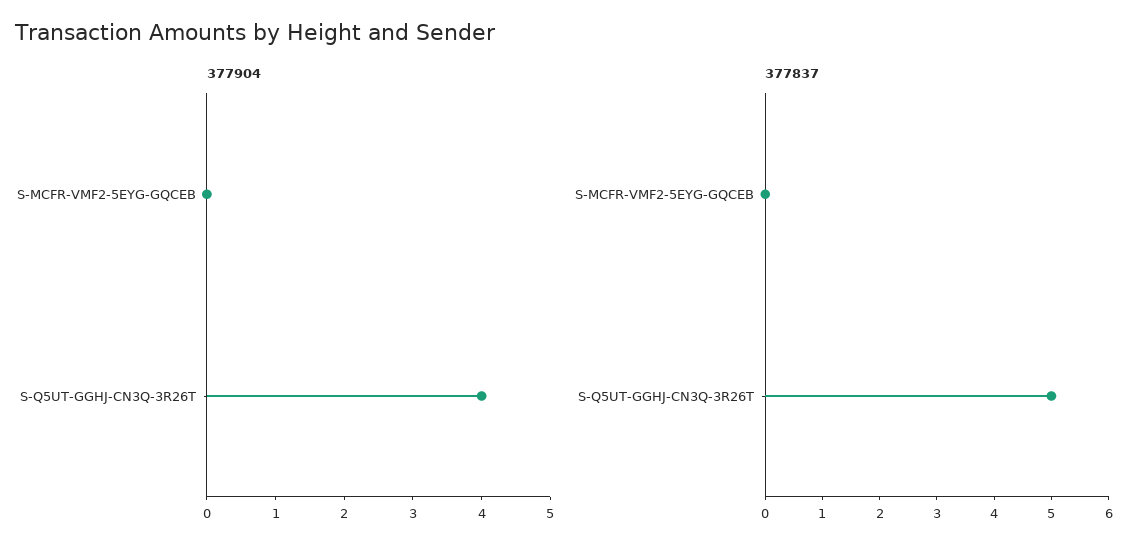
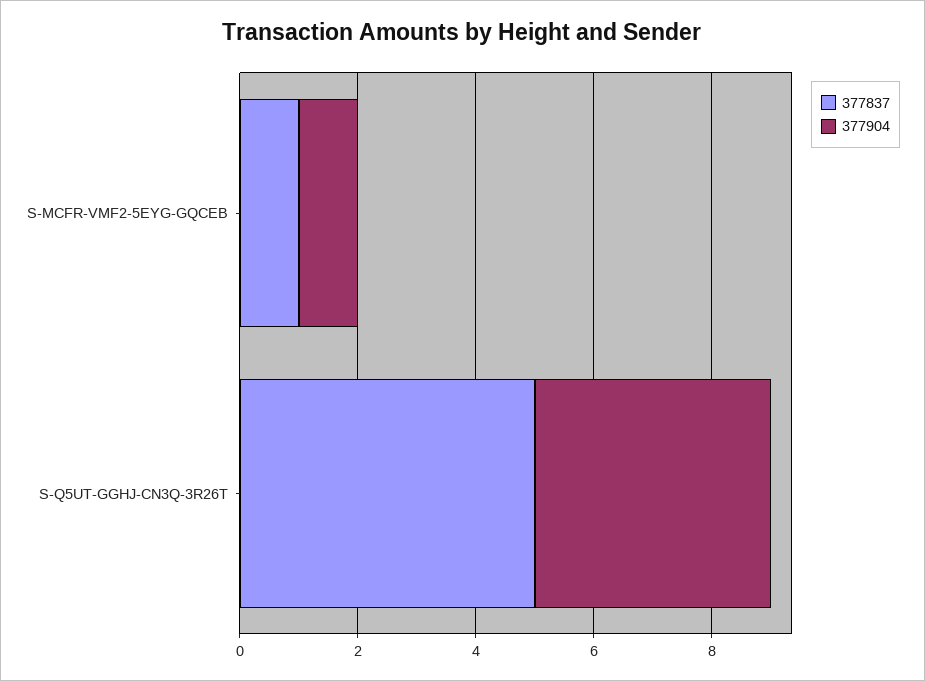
  {
    "377904": {
-     "S-MCFR-VMF2-5EYG-GQCEB": 0,
+     "S-MCFR-VMF2-5EYG-GQCEB": 1,
      "S-Q5UT-GGHJ-CN3Q-3R26T": 4
    },
    "377837": {
-     "S-MCFR-VMF2-5EYG-GQCEB": 0,
+     "S-MCFR-VMF2-5EYG-GQCEB": 1,
      "S-Q5UT-GGHJ-CN3Q-3R26T": 5
    }
  }

